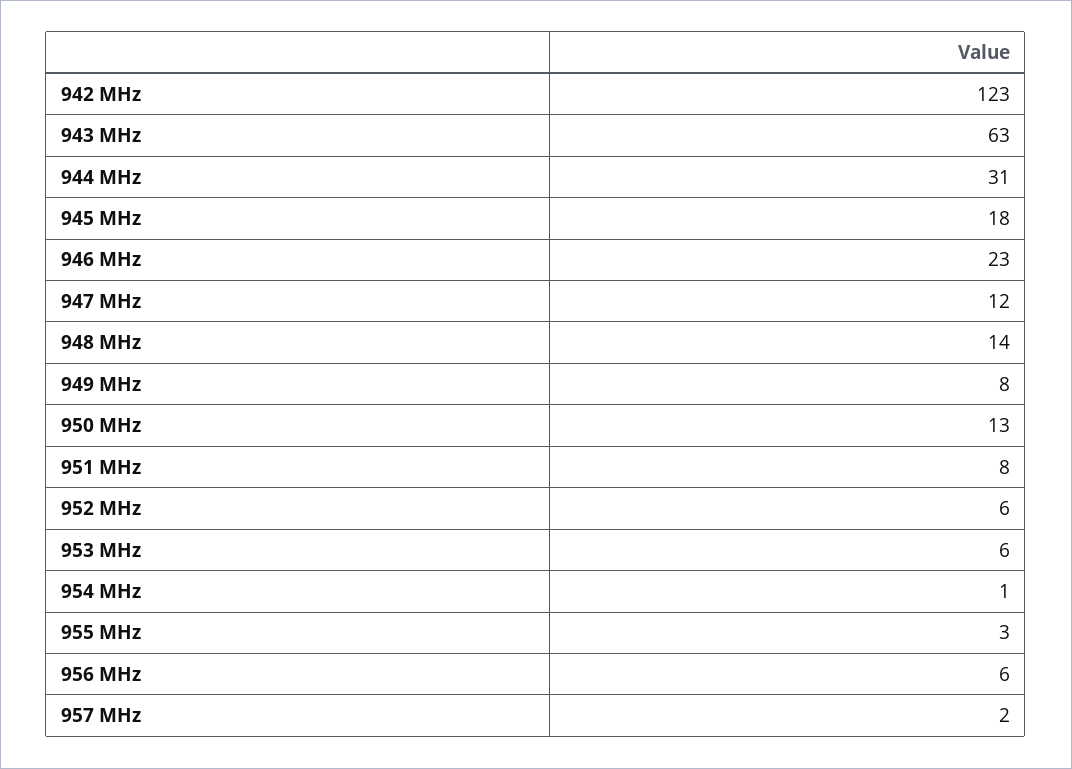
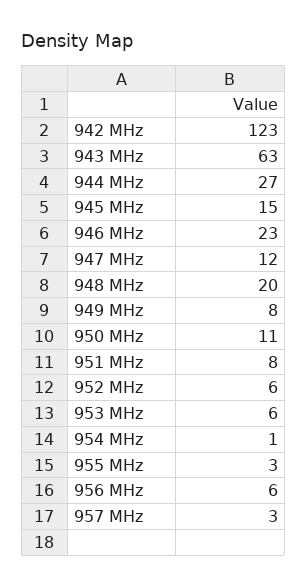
  {
    "942 MHz": 123,
    "943 MHz": 63,
-   "944 MHz": 31,
+   "944 MHz": 27,
-   "945 MHz": 18,
+   "945 MHz": 15,
    "946 MHz": 23,
    "947 MHz": 12,
-   "948 MHz": 14,
+   "948 MHz": 20,
    "949 MHz": 8,
-   "950 MHz": 13,
+   "950 MHz": 11,
    "951 MHz": 8,
    "952 MHz": 6,
    "953 MHz": 6,
    "954 MHz": 1,
    "955 MHz": 3,
    "956 MHz": 6,
-   "957 MHz": 2
+   "957 MHz": 3
  }

